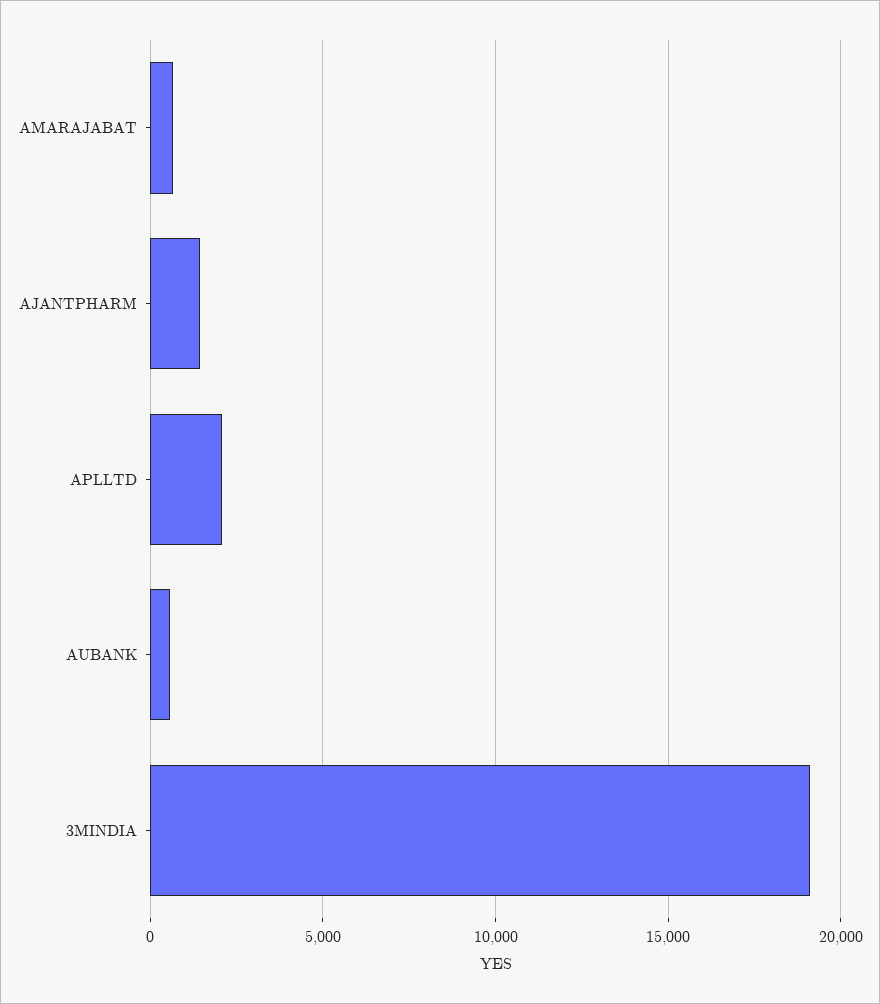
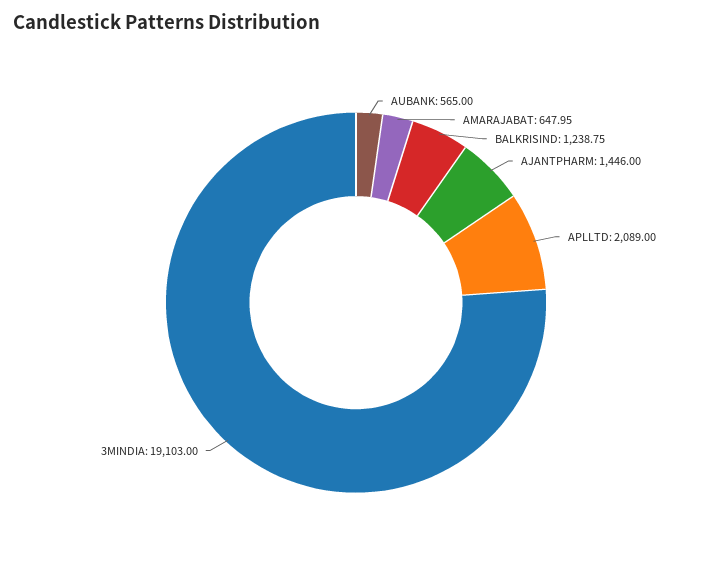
  {
    "AMARAJABAT": 647.95,
    "AJANTPHARM": 1446,
    "APLLTD": 2089,
    "AUBANK": 565,
-   "3MINDIA": 19103
+   "3MINDIA": 19103,
+   "BALKRISIND": 1238.75
  }

